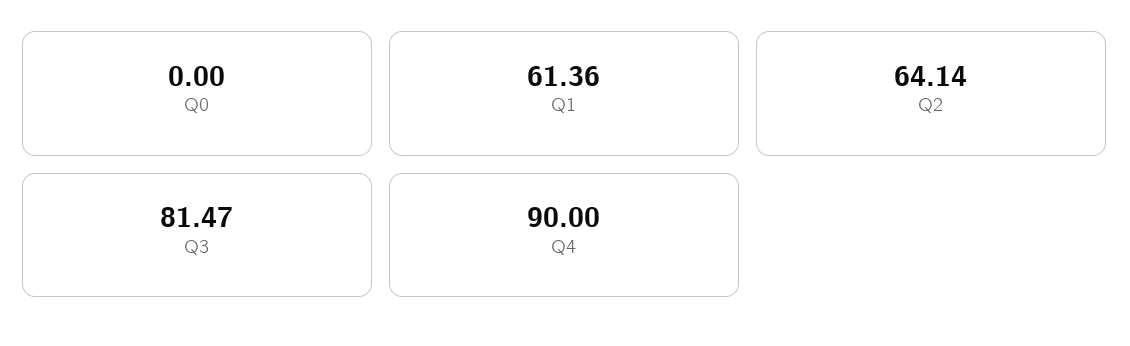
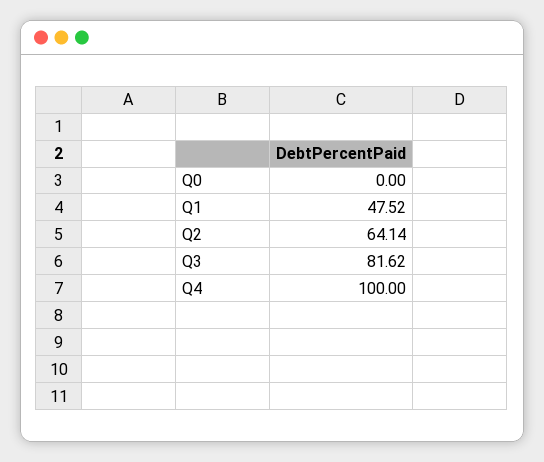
  {
    "Q0": 0,
-   "Q1": 61.36,
+   "Q1": 47.52,
    "Q2": 64.14,
-   "Q3": 81.47,
+   "Q3": 81.62,
-   "Q4": 90
+   "Q4": 100
  }

